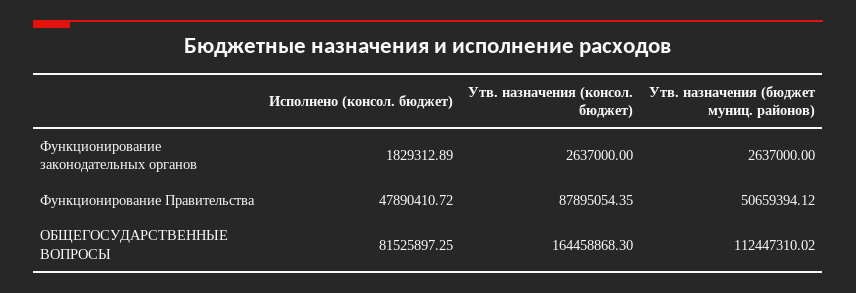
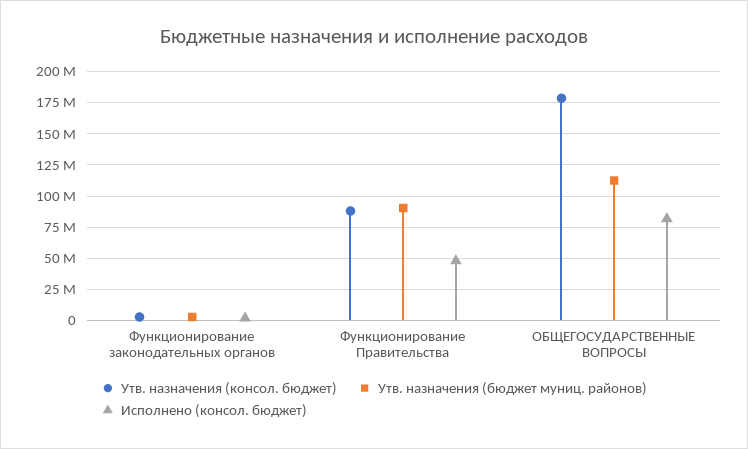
  {
    "Исполнено (консол. бюджет)": {
      "Функционирование законодательных органов": 1829312.89,
      "Функционирование Правительства": 47890410.72,
      "ОБЩЕГОСУДАРСТВЕННЫЕ ВОПРОСЫ": 81525897.25
    },
    "Утв. назначения (консол. бюджет)": {
      "Функционирование законодательных органов": 2637000,
      "Функционирование Правительства": 87895054.35,
-     "ОБЩЕГОСУДАРСТВЕННЫЕ ВОПРОСЫ": 164458868.3
+     "ОБЩЕГОСУДАРСТВЕННЫЕ ВОПРОСЫ": 180000000
    },
    "Утв. назначения (бюджет муниц. районов)": {
      "Функционирование законодательных органов": 2637000,
-     "Функционирование Правительства": 50659394.12,
+     "Функционирование Правительства": 90000000,
      "ОБЩЕГОСУДАРСТВЕННЫЕ ВОПРОСЫ": 112447310.02
    }
  }

